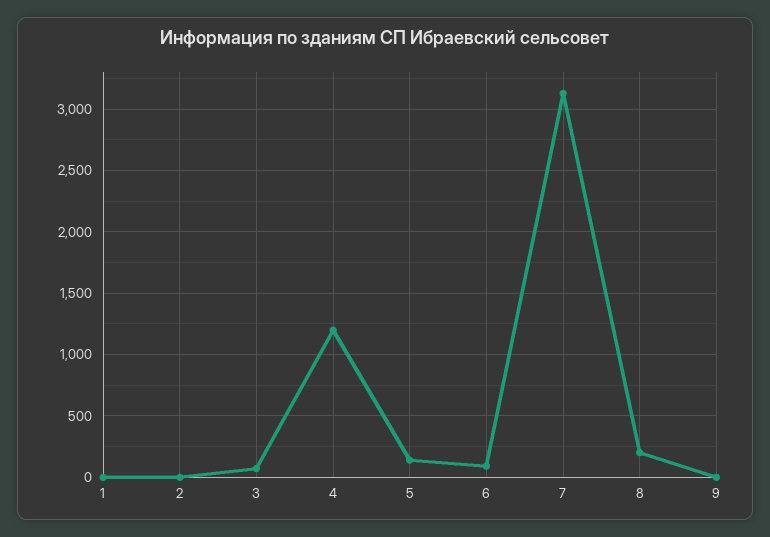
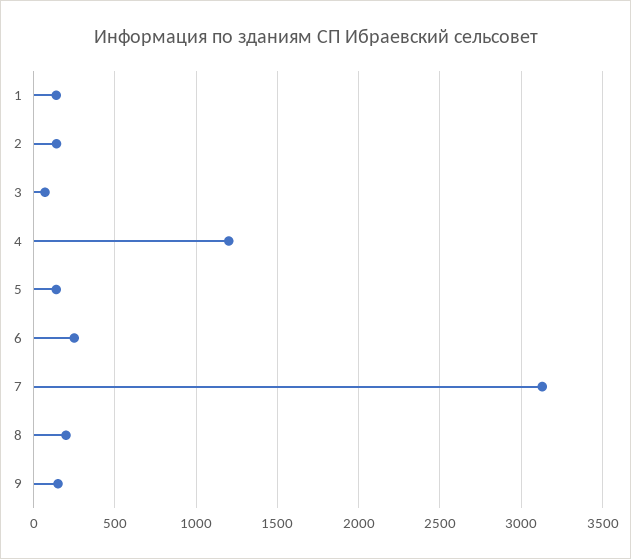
  {
-   "1": 0,
+   "1": 150,
-   "2": 0,
+   "2": 150,
    "3": 50,
    "4": 1200,
    "5": 150,
-   "6": 100,
+   "6": 250,
    "7": 3150,
    "8": 200,
-   "9": 0
+   "9": 150
  }

